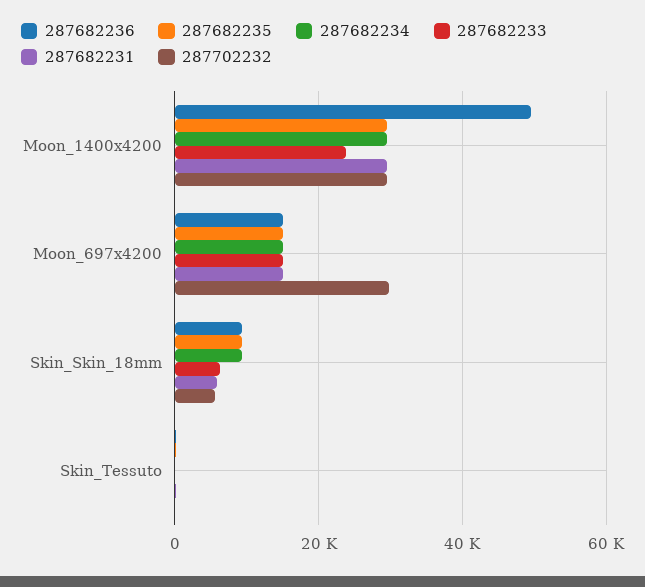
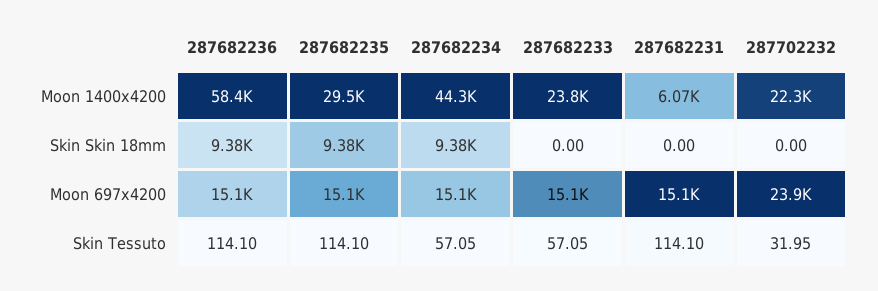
  {
    "287682236": {
-     "Moon_1400x4200": 50000,
+     "Moon_1400x4200": 58400,
      "Moon_697x4200": 15100,
      "Skin_Skin_18mm": 9380,
      "Skin_Tessuto": 114.1
    },
    "287682235": {
      "Moon_1400x4200": 29500,
      "Moon_697x4200": 15100,
      "Skin_Skin_18mm": 9380,
      "Skin_Tessuto": 114.1
    },
    "287682234": {
-     "Moon_1400x4200": 30000,
+     "Moon_1400x4200": 44300,
      "Moon_697x4200": 15100,
      "Skin_Skin_18mm": 9380,
      "Skin_Tessuto": 57.05
    },
    "287682233": {
      "Moon_1400x4200": 23800,
      "Moon_697x4200": 15100,
-     "Skin_Skin_18mm": 6000,
+     "Skin_Skin_18mm": 0,
      "Skin_Tessuto": 57.05
    },
    "287682231": {
-     "Moon_1400x4200": 30000,
+     "Moon_1400x4200": 6070,
      "Moon_697x4200": 15100,
-     "Skin_Skin_18mm": 6000,
+     "Skin_Skin_18mm": 0,
      "Skin_Tessuto": 114.1
    },
    "287702232": {
-     "Moon_1400x4200": 30000,
+     "Moon_1400x4200": 22300,
-     "Moon_697x4200": 30000,
+     "Moon_697x4200": 23900,
-     "Skin_Skin_18mm": 6000,
+     "Skin_Skin_18mm": 0,
      "Skin_Tessuto": 31.95
    }
  }

